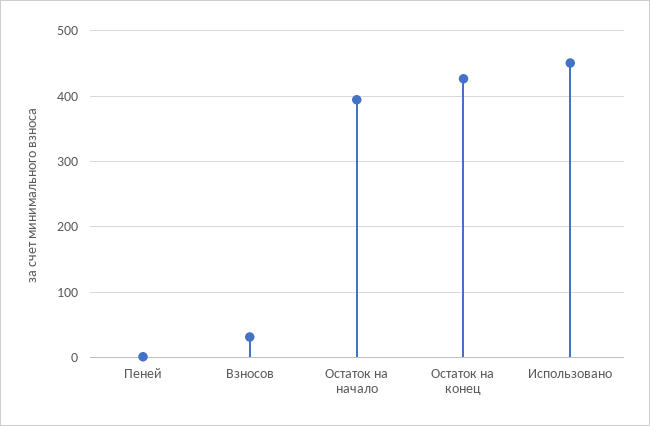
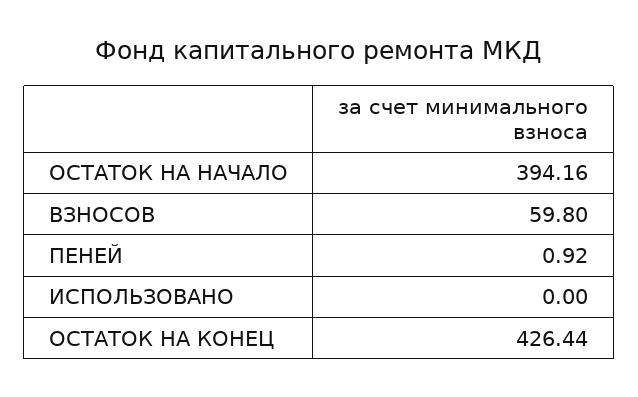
  {
    "Пеней": 0.92,
-   "Взносов": 30,
+   "Взносов": 59.8,
    "Остаток на начало": 394.16,
    "Остаток на конец": 426.44,
-   "Использовано": 450
+   "Использовано": 0
  }

